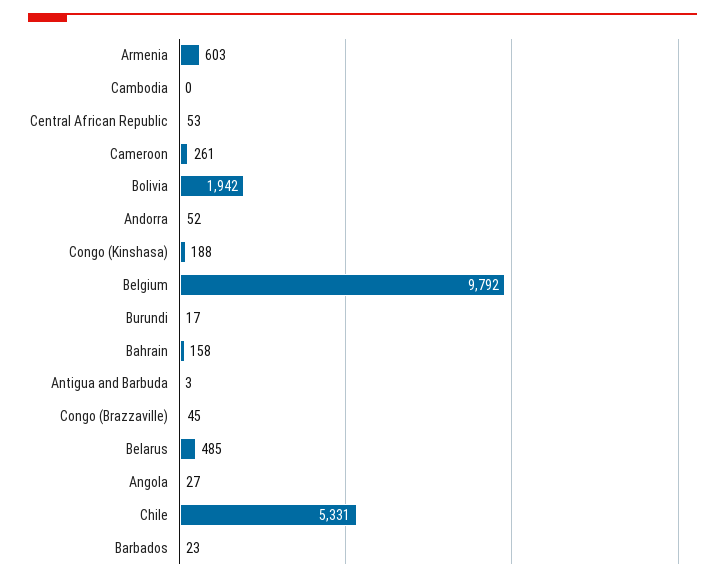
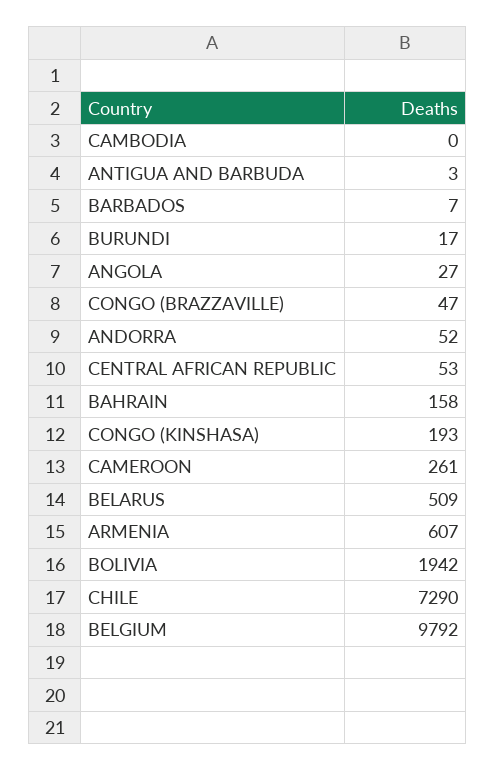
  {
-   "Armenia": 603,
+   "Armenia": 607,
    "Cambodia": 0,
    "Central African Republic": 53,
    "Cameroon": 261,
    "Bolivia": 1942,
    "Andorra": 52,
-   "Congo (Kinshasa)": 188,
+   "Congo (Kinshasa)": 193,
    "Belgium": 9792,
    "Burundi": 17,
    "Bahrain": 158,
    "Antigua and Barbuda": 3,
-   "Congo (Brazzaville)": 45,
+   "Congo (Brazzaville)": 47,
-   "Belarus": 485,
+   "Belarus": 509,
    "Angola": 27,
-   "Chile": 5331,
+   "Chile": 7290,
-   "Barbados": 23
+   "Barbados": 7
  }

